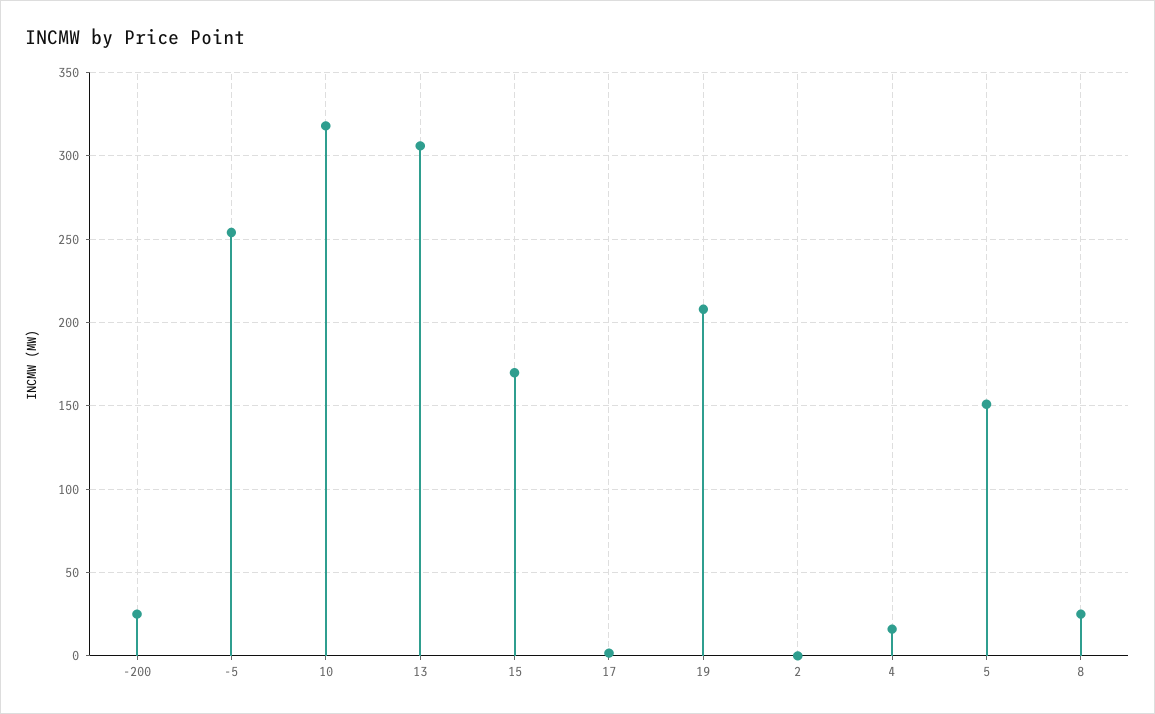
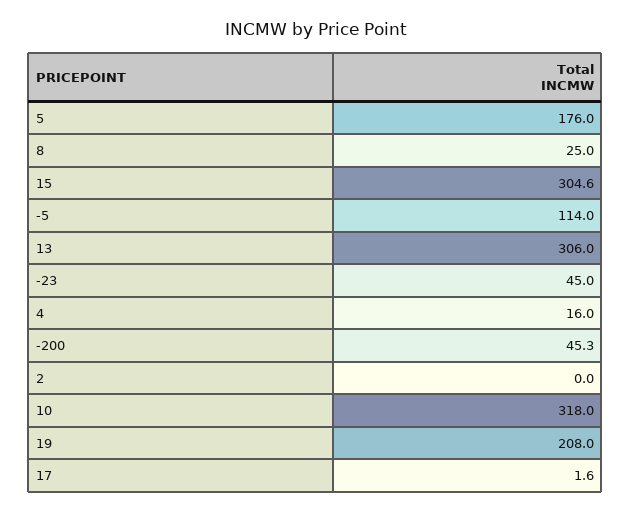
  {
-   "-200": 25,
+   "-200": 45.3,
-   "-5": 255,
+   "-5": 114,
    "10": 318,
    "13": 306,
-   "15": 170,
+   "15": 304.6,
    "17": 1.6,
    "19": 208,
    "2": 0,
    "4": 16,
-   "5": 150,
+   "5": 176,
-   "8": 25
+   "8": 25,
+   "-23": 45
  }

